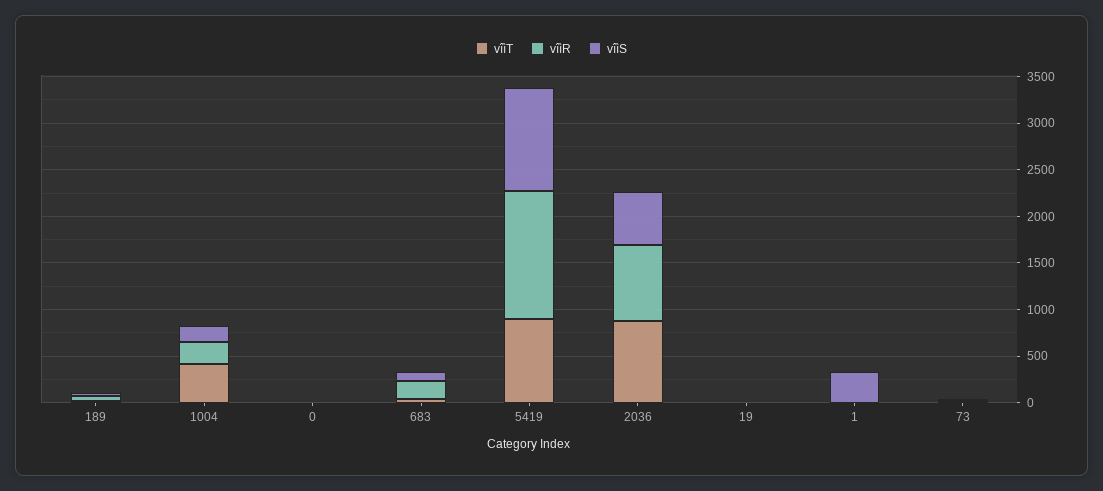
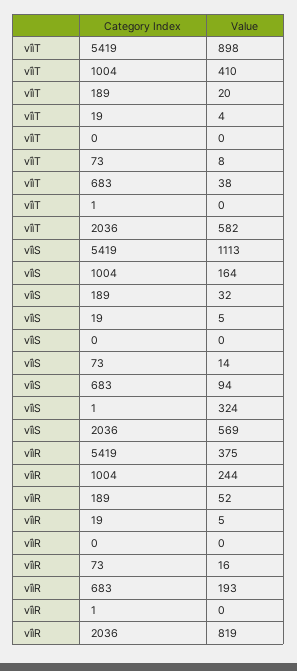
  {
    "vîìT": {
      "189": 20,
      "1004": 410,
      "0": 0,
      "683": 38,
      "5419": 898,
-     "2036": 900,
+     "2036": 582,
      "19": 4,
      "1": 0,
      "73": 8
    },
    "vîìR": {
      "189": 52,
      "1004": 244,
      "0": 0,
      "683": 193,
-     "5419": 1400,
+     "5419": 375,
      "2036": 819,
      "19": 5,
      "1": 0,
      "73": 16
    },
    "vîìS": {
      "189": 32,
      "1004": 164,
      "0": 0,
      "683": 94,
      "5419": 1113,
      "2036": 569,
      "19": 5,
      "1": 324,
      "73": 14
    }
  }

